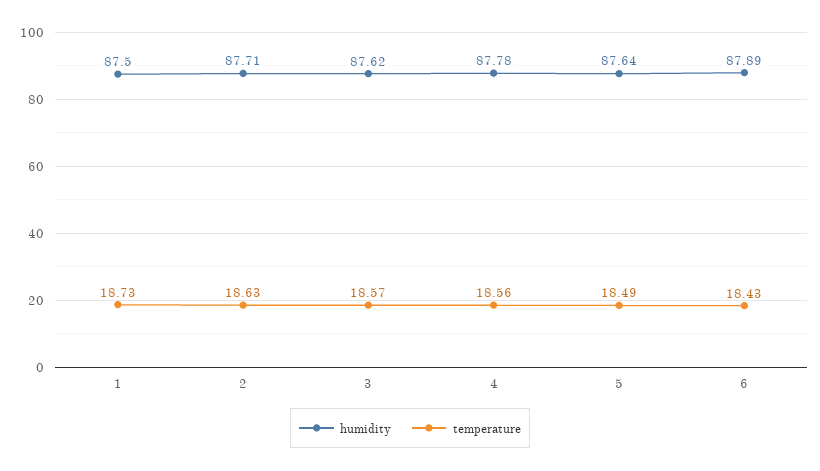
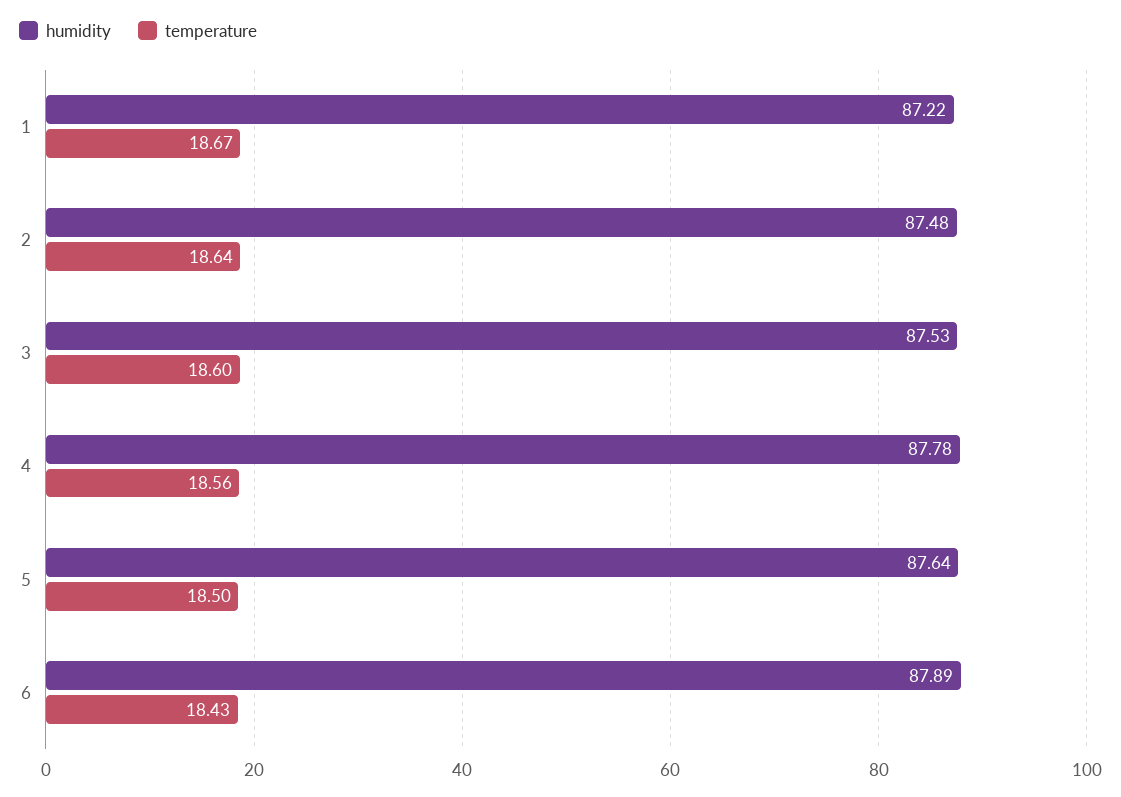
  {
    "humidity": {
-     "1": 87.5,
+     "1": 87.22,
-     "2": 87.71,
+     "2": 87.48,
-     "3": 87.62,
+     "3": 87.53,
      "4": 87.78,
      "5": 87.64,
      "6": 87.89
    },
    "temperature": {
-     "1": 18.73,
+     "1": 18.67,
-     "2": 18.63,
+     "2": 18.64,
-     "3": 18.57,
+     "3": 18.6,
      "4": 18.56,
-     "5": 18.49,
+     "5": 18.5,
      "6": 18.43
    }
  }

